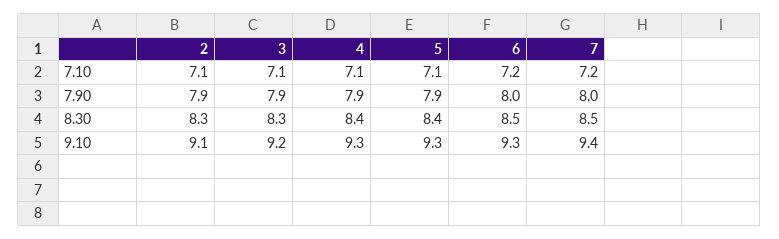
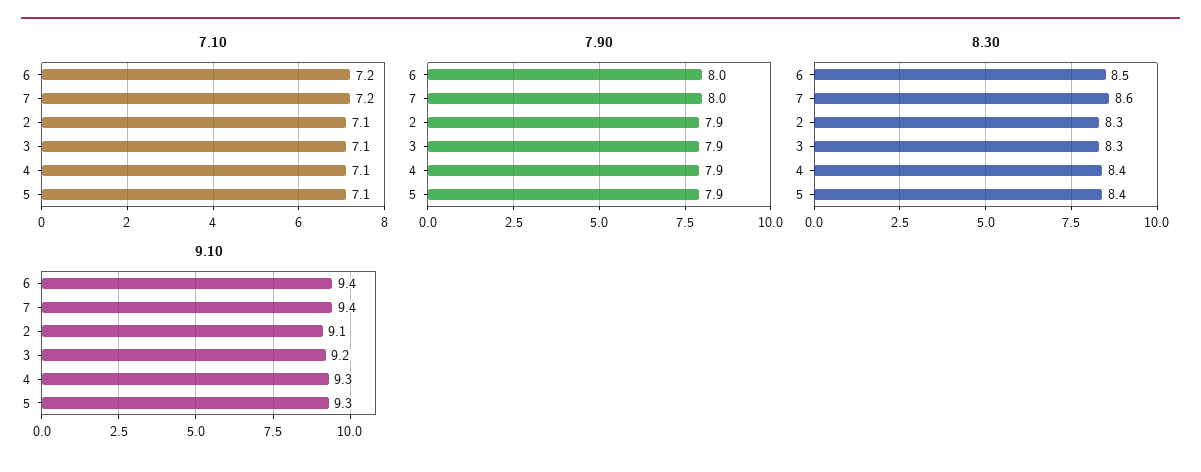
  {
    "7.10": {
      "2": 7.1,
      "3": 7.1,
      "4": 7.1,
      "5": 7.1,
      "6": 7.2,
      "7": 7.2
    },
    "7.90": {
      "2": 7.9,
      "3": 7.9,
      "4": 7.9,
      "5": 7.9,
      "6": 8,
      "7": 8
    },
    "8.30": {
      "2": 8.3,
      "3": 8.3,
      "4": 8.4,
      "5": 8.4,
      "6": 8.5,
-     "7": 8.5
+     "7": 8.6
    },
    "9.10": {
      "2": 9.1,
      "3": 9.2,
      "4": 9.3,
      "5": 9.3,
-     "6": 9.3,
+     "6": 9.4,
      "7": 9.4
    }
  }

